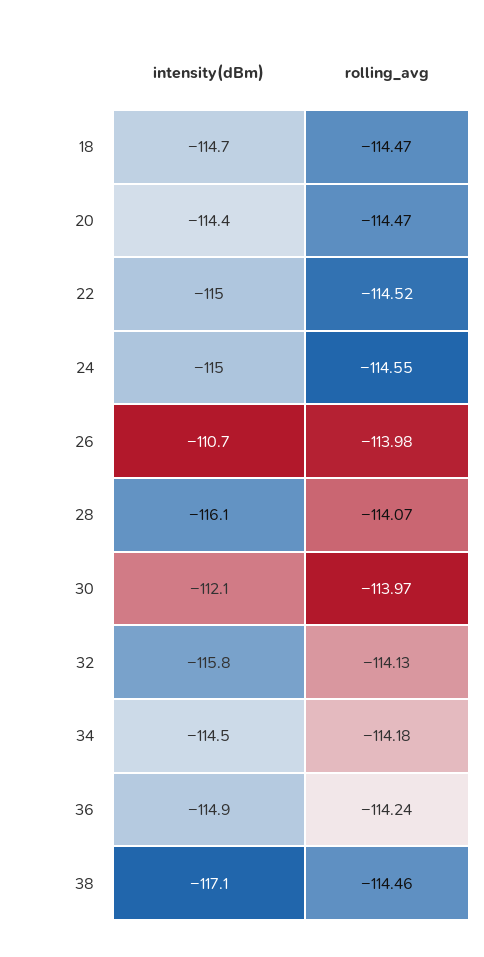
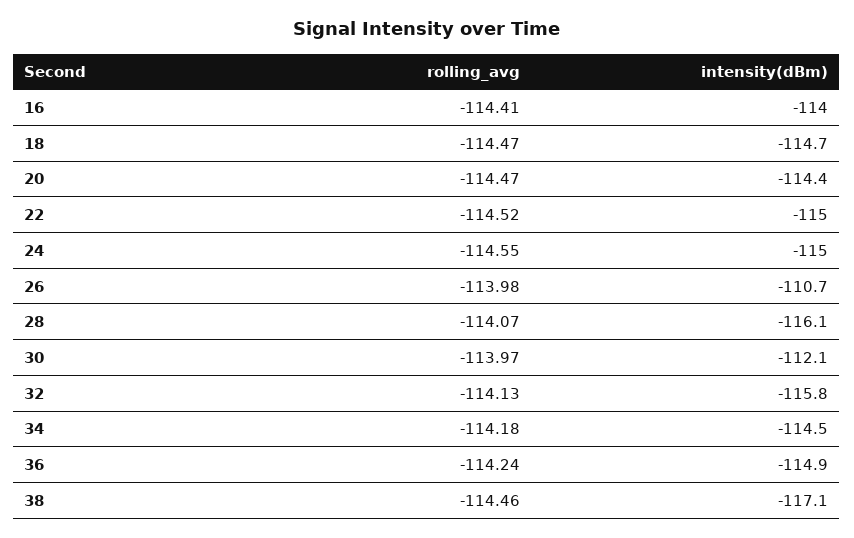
  {
    "intensity(dBm)": {
      "18": -114.7,
      "20": -114.4,
      "22": -115,
      "24": -115,
      "26": -110.7,
      "28": -116.1,
      "30": -112.1,
      "32": -115.8,
      "34": -114.5,
      "36": -114.9,
-     "38": -117.1
+     "38": -117.1,
+     "16": -114
    },
    "rolling_avg": {
      "18": -114.47,
      "20": -114.47,
      "22": -114.52,
      "24": -114.55,
      "26": -113.98,
      "28": -114.07,
      "30": -113.97,
      "32": -114.13,
      "34": -114.18,
      "36": -114.24,
-     "38": -114.46
+     "38": -114.46,
+     "16": -114.41
    }
  }

